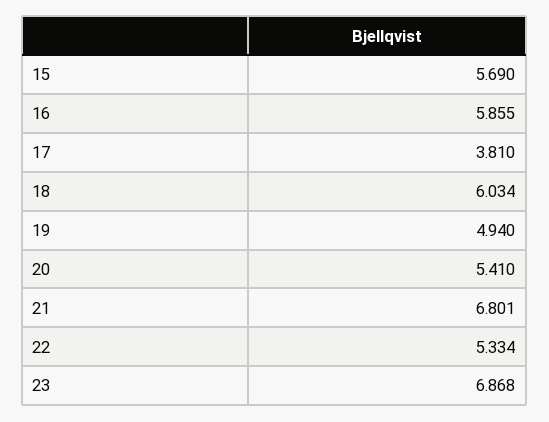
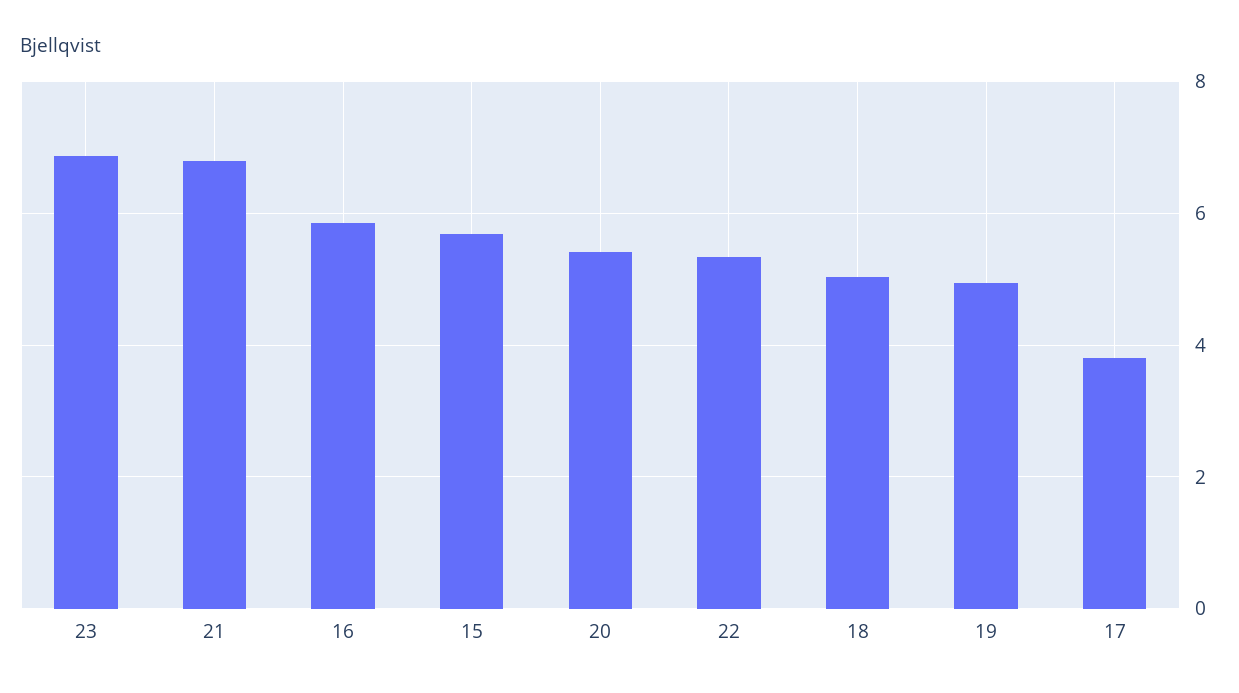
  {
    "15": 5.69,
    "16": 5.855,
    "17": 3.81,
-   "18": 6.034,
+   "18": 5,
    "19": 4.94,
    "20": 5.41,
    "21": 6.801,
    "22": 5.334,
    "23": 6.868
  }

